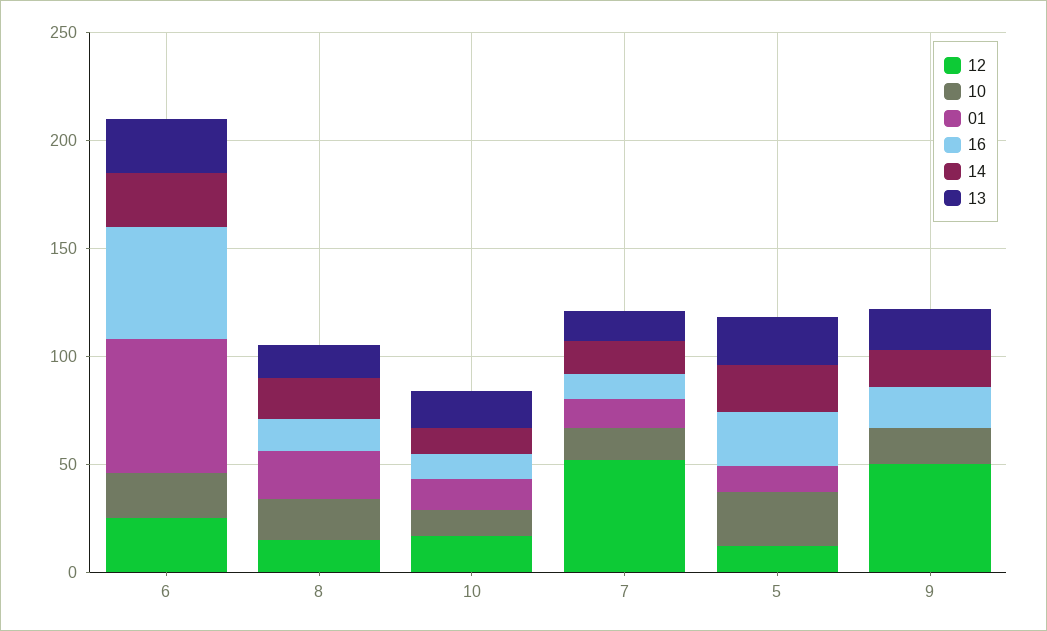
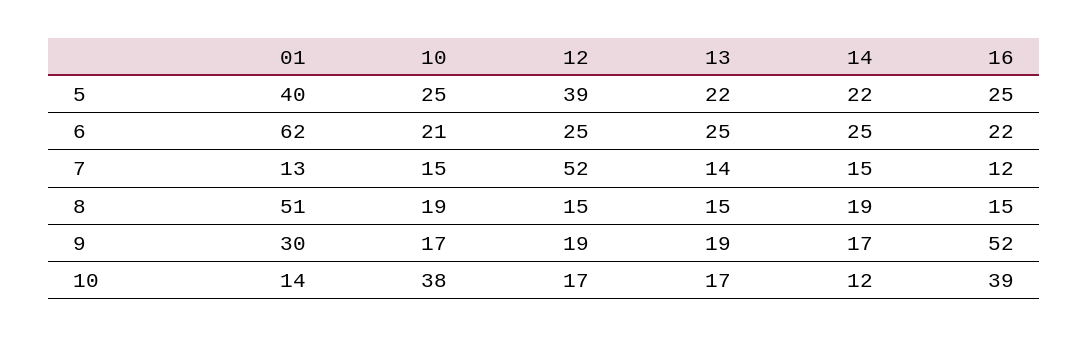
  {
    "12": {
      "6": 25,
      "8": 15,
      "10": 17,
      "7": 52,
-     "5": 10,
+     "5": 39,
-     "9": 50
+     "9": 19
    },
    "10": {
      "6": 21,
      "8": 19,
-     "10": 10,
+     "10": 38,
      "7": 15,
      "5": 25,
      "9": 17
    },
    "01": {
      "6": 62,
-     "8": 20,
+     "8": 51,
      "10": 14,
      "7": 13,
-     "5": 10,
+     "5": 40,
-     "9": 0
+     "9": 30
    },
    "16": {
-     "6": 50,
+     "6": 22,
      "8": 15,
-     "10": 10,
+     "10": 39,
      "7": 12,
      "5": 25,
-     "9": 20
+     "9": 52
    },
    "14": {
      "6": 25,
      "8": 19,
      "10": 12,
      "7": 15,
      "5": 22,
      "9": 17
    },
    "13": {
      "6": 25,
      "8": 15,
      "10": 17,
      "7": 14,
      "5": 22,
      "9": 19
    }
  }

